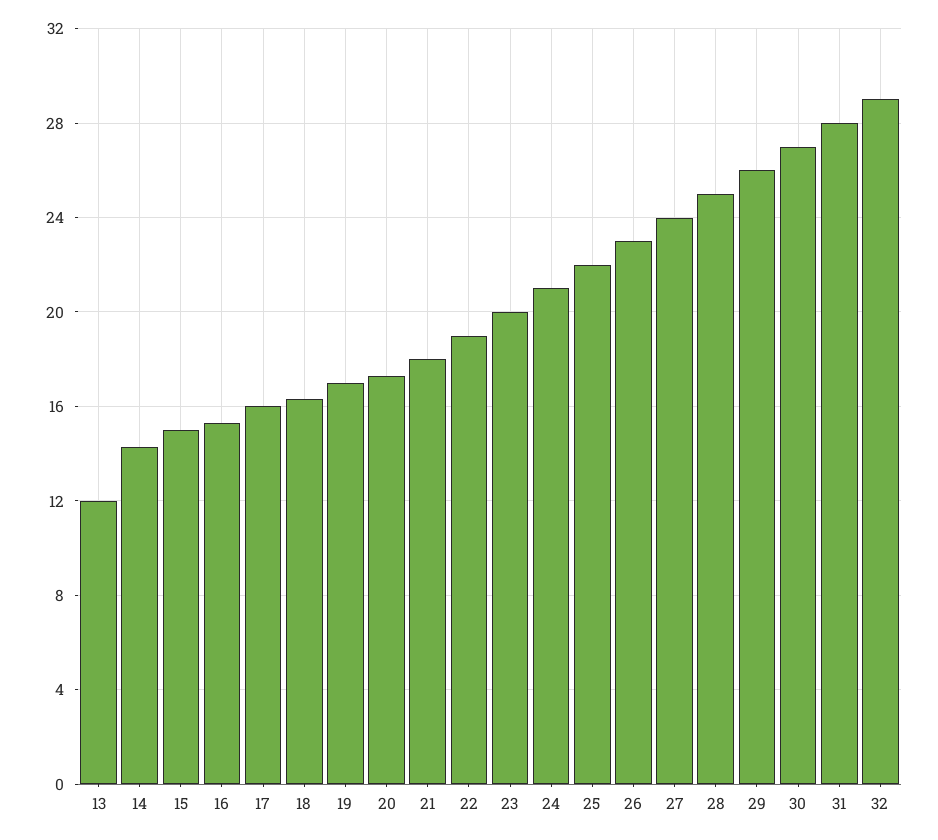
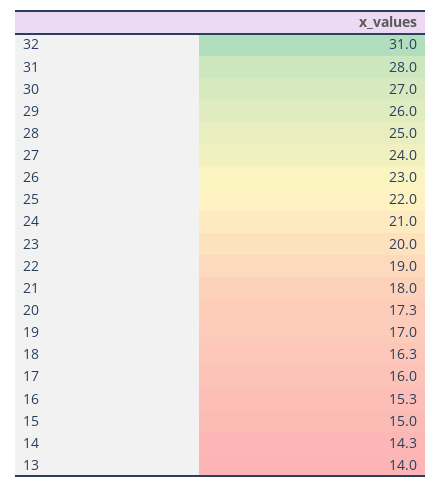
  {
-   "13": 12,
+   "13": 14,
    "14": 14.3,
    "15": 15,
    "16": 15.3,
    "17": 16,
    "18": 16.3,
    "19": 17,
    "20": 17.3,
    "21": 18,
    "22": 19,
    "23": 20,
    "24": 21,
    "25": 22,
    "26": 23,
    "27": 24,
    "28": 25,
    "29": 26,
    "30": 27,
    "31": 28,
-   "32": 29
+   "32": 31
  }

